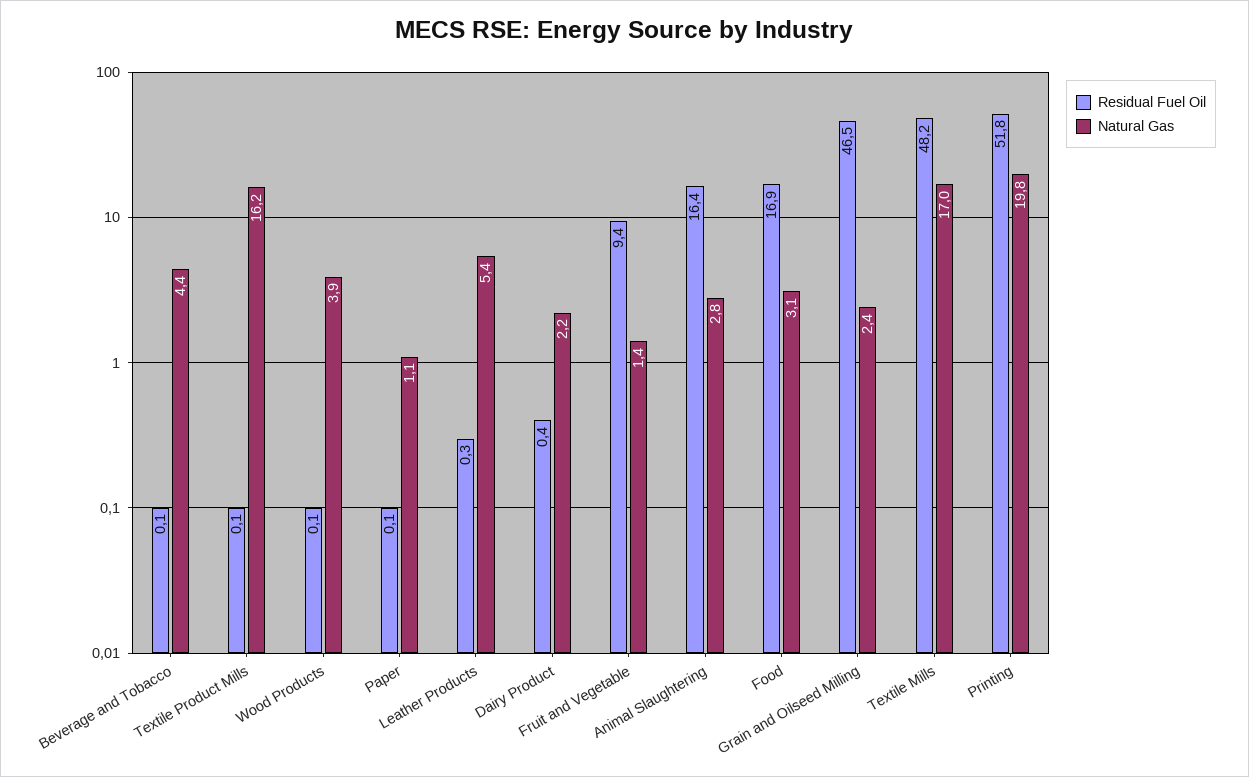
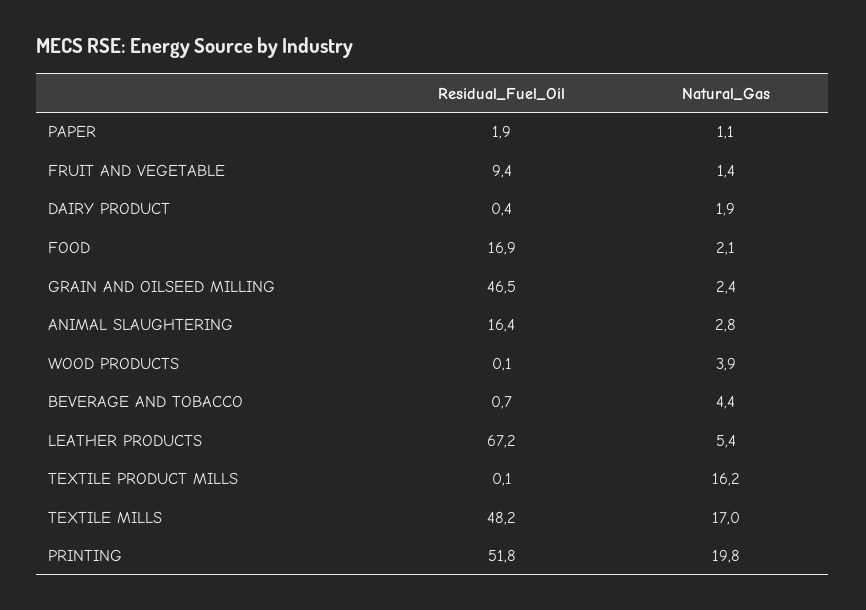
  {
    "Residual Fuel Oil": {
-     "Beverage and Tobacco": 0.1,
+     "Beverage and Tobacco": 0.7,
      "Textile Product Mills": 0.1,
      "Wood Products": 0.1,
-     "Paper": 0.1,
+     "Paper": 1.9,
-     "Leather Products": 0.3,
+     "Leather Products": 67.2,
      "Dairy Product": 0.4,
      "Fruit and Vegetable": 9.4,
      "Animal Slaughtering": 16.4,
      "Food": 16.9,
      "Grain and Oilseed Milling": 46.5,
      "Textile Mills": 48.2,
      "Printing": 51.8
    },
    "Natural Gas": {
      "Beverage and Tobacco": 4.4,
      "Textile Product Mills": 16.2,
      "Wood Products": 3.9,
      "Paper": 1.1,
      "Leather Products": 5.4,
-     "Dairy Product": 2.2,
+     "Dairy Product": 1.9,
      "Fruit and Vegetable": 1.4,
      "Animal Slaughtering": 2.8,
-     "Food": 3.1,
+     "Food": 2.1,
      "Grain and Oilseed Milling": 2.4,
      "Textile Mills": 17,
      "Printing": 19.8
    }
  }

